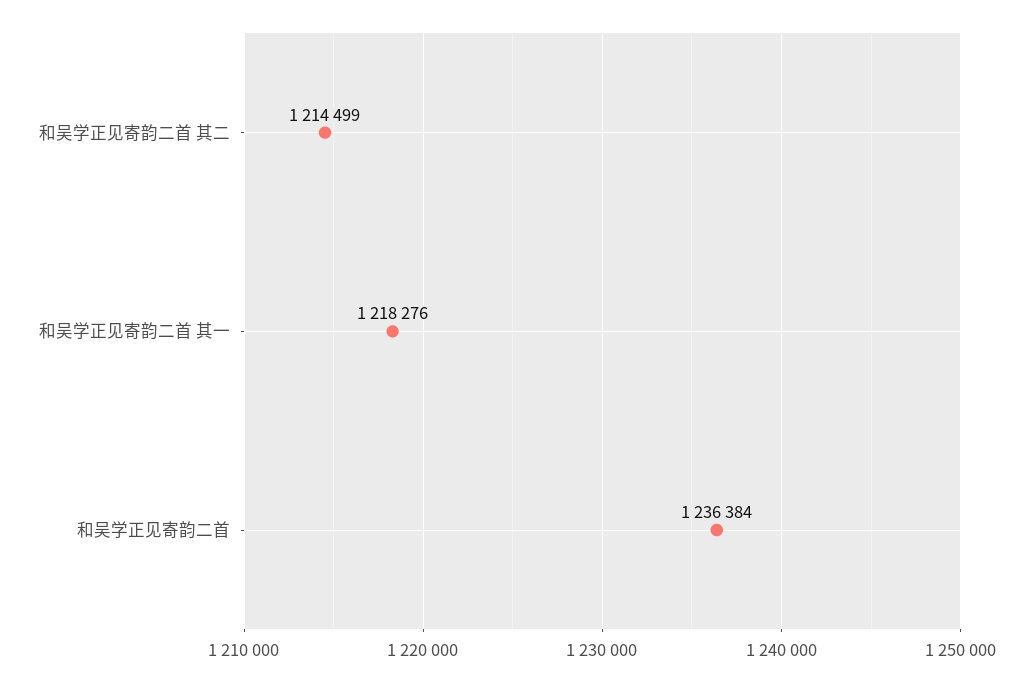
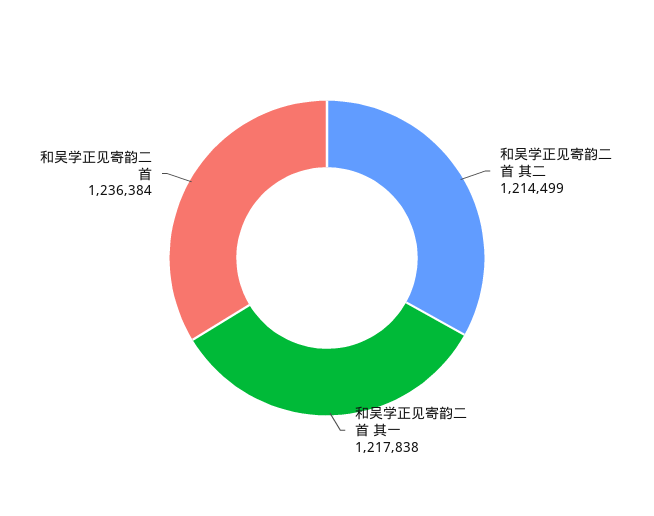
  {
    "和吴学正见寄韵二首 其二": 1214499,
-   "和吴学正见寄韵二首 其一": 1218276,
+   "和吴学正见寄韵二首 其一": 1217838,
    "和吴学正见寄韵二首": 1236384
  }

